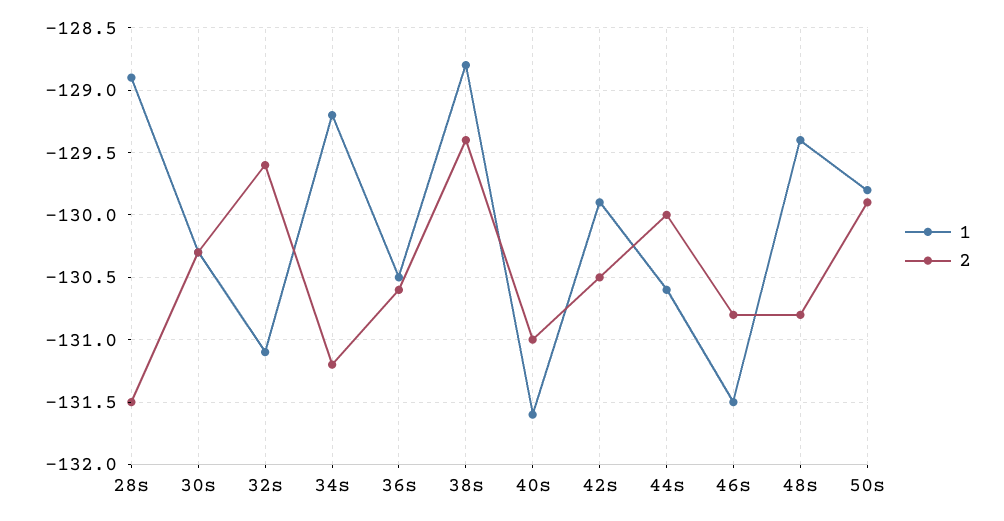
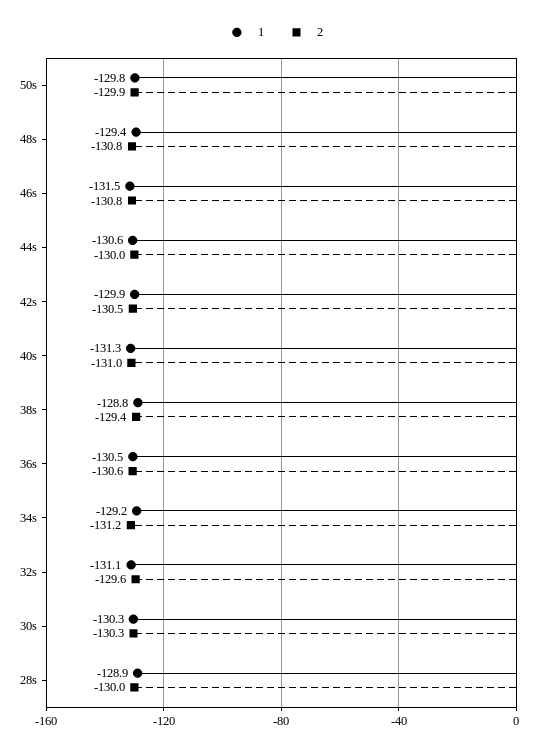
  {
    "1": {
      "28s": -128.9,
      "30s": -130.3,
      "32s": -131.1,
      "34s": -129.2,
      "36s": -130.5,
      "38s": -128.8,
-     "40s": -131.6,
+     "40s": -131.3,
      "42s": -129.9,
      "44s": -130.6,
      "46s": -131.5,
      "48s": -129.4,
      "50s": -129.8
    },
    "2": {
-     "28s": -131.5,
+     "28s": -130,
      "30s": -130.3,
      "32s": -129.6,
      "34s": -131.2,
      "36s": -130.6,
      "38s": -129.4,
      "40s": -131,
      "42s": -130.5,
      "44s": -130,
      "46s": -130.8,
      "48s": -130.8,
      "50s": -129.9
    }
  }

